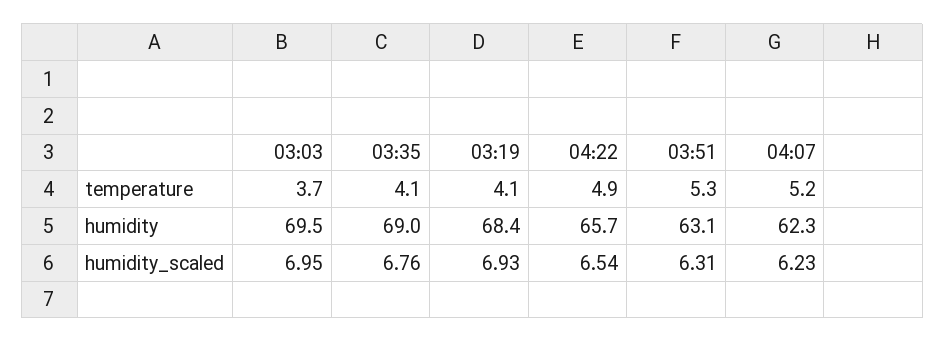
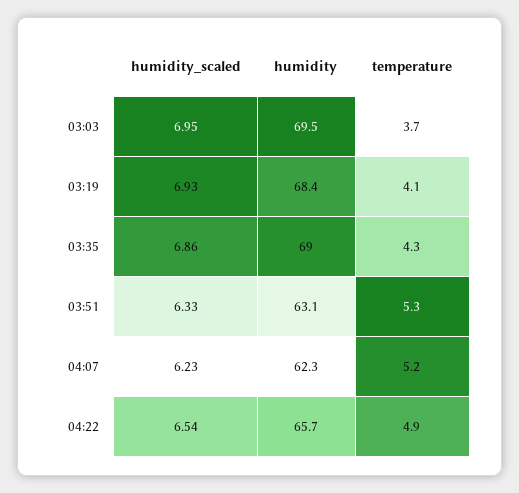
  {
    "03:03": {
      "temperature": 3.7,
      "humidity": 69.5,
      "humidity_scaled": 6.95
    },
    "03:35": {
-     "temperature": 4.1,
+     "temperature": 4.3,
      "humidity": 69,
-     "humidity_scaled": 6.76
+     "humidity_scaled": 6.86
    },
    "03:19": {
      "temperature": 4.1,
      "humidity": 68.4,
      "humidity_scaled": 6.93
    },
    "04:22": {
      "temperature": 4.9,
      "humidity": 65.7,
      "humidity_scaled": 6.54
    },
    "03:51": {
      "temperature": 5.3,
      "humidity": 63.1,
-     "humidity_scaled": 6.31
+     "humidity_scaled": 6.33
    },
    "04:07": {
      "temperature": 5.2,
      "humidity": 62.3,
      "humidity_scaled": 6.23
    }
  }

